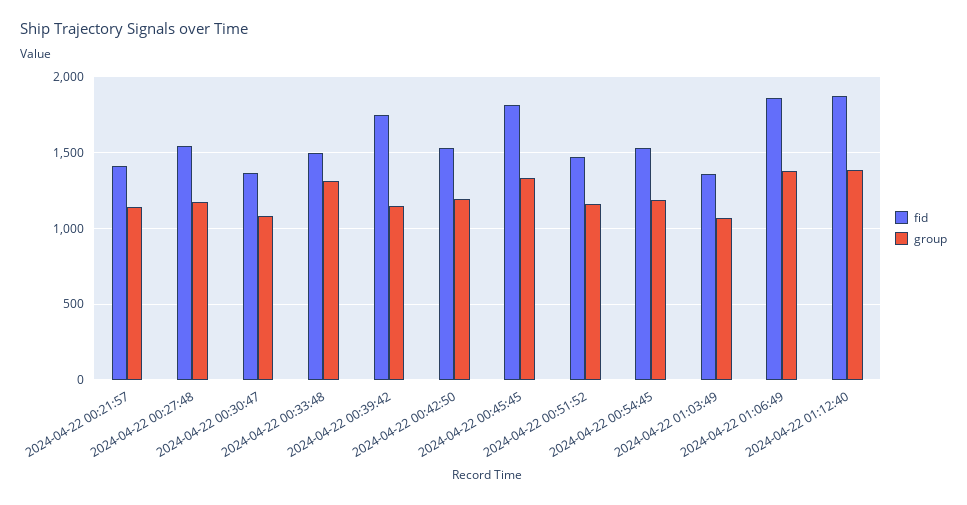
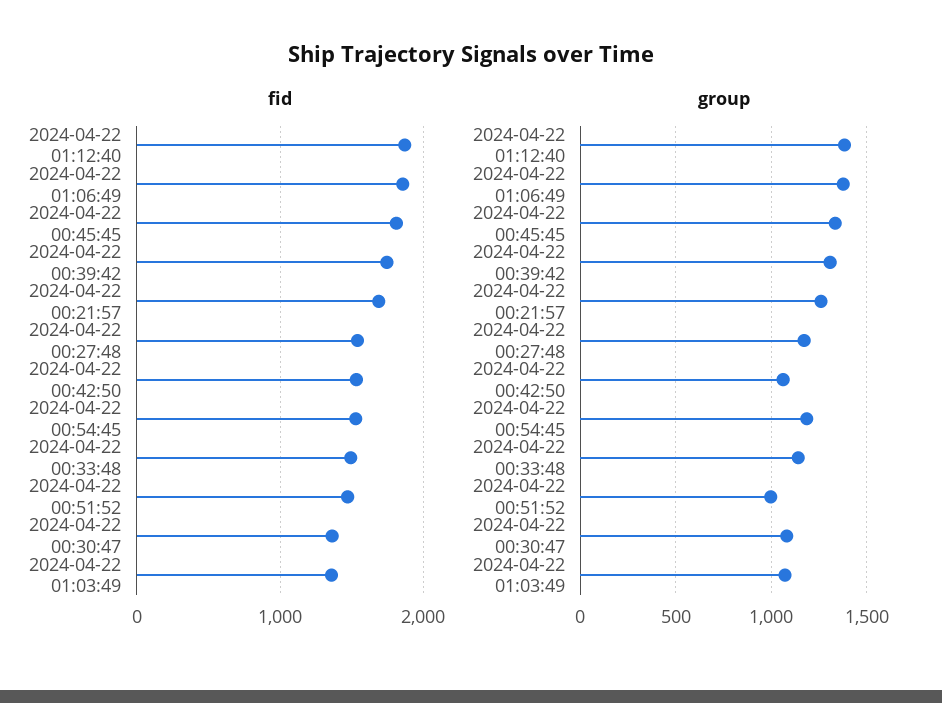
  {
    "fid": {
-     "2024-04-22 00:21:57": 1400,
+     "2024-04-22 00:21:57": 1700,
      "2024-04-22 00:27:48": 1550,
      "2024-04-22 00:30:47": 1350,
      "2024-04-22 00:33:48": 1500,
      "2024-04-22 00:39:42": 1750,
      "2024-04-22 00:42:50": 1550,
      "2024-04-22 00:45:45": 1800,
      "2024-04-22 00:51:52": 1450,
      "2024-04-22 00:54:45": 1550,
      "2024-04-22 01:03:49": 1350,
      "2024-04-22 01:06:49": 1850,
      "2024-04-22 01:12:40": 1850
    },
    "group": {
-     "2024-04-22 00:21:57": 1150,
+     "2024-04-22 00:21:57": 1250,
      "2024-04-22 00:27:48": 1150,
      "2024-04-22 00:30:47": 1100,
-     "2024-04-22 00:33:48": 1300,
+     "2024-04-22 00:33:48": 1150,
-     "2024-04-22 00:39:42": 1150,
+     "2024-04-22 00:39:42": 1300,
-     "2024-04-22 00:42:50": 1200,
+     "2024-04-22 00:42:50": 1050,
      "2024-04-22 00:45:45": 1350,
-     "2024-04-22 00:51:52": 1150,
+     "2024-04-22 00:51:52": 1000,
      "2024-04-22 00:54:45": 1200,
      "2024-04-22 01:03:49": 1050,
      "2024-04-22 01:06:49": 1400,
      "2024-04-22 01:12:40": 1400
    }
  }

